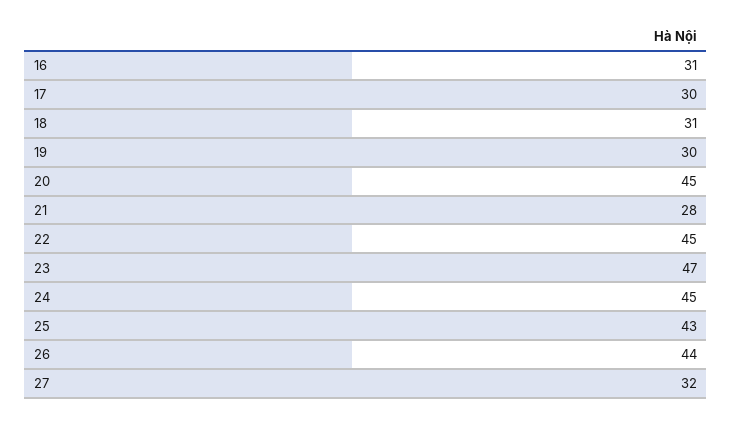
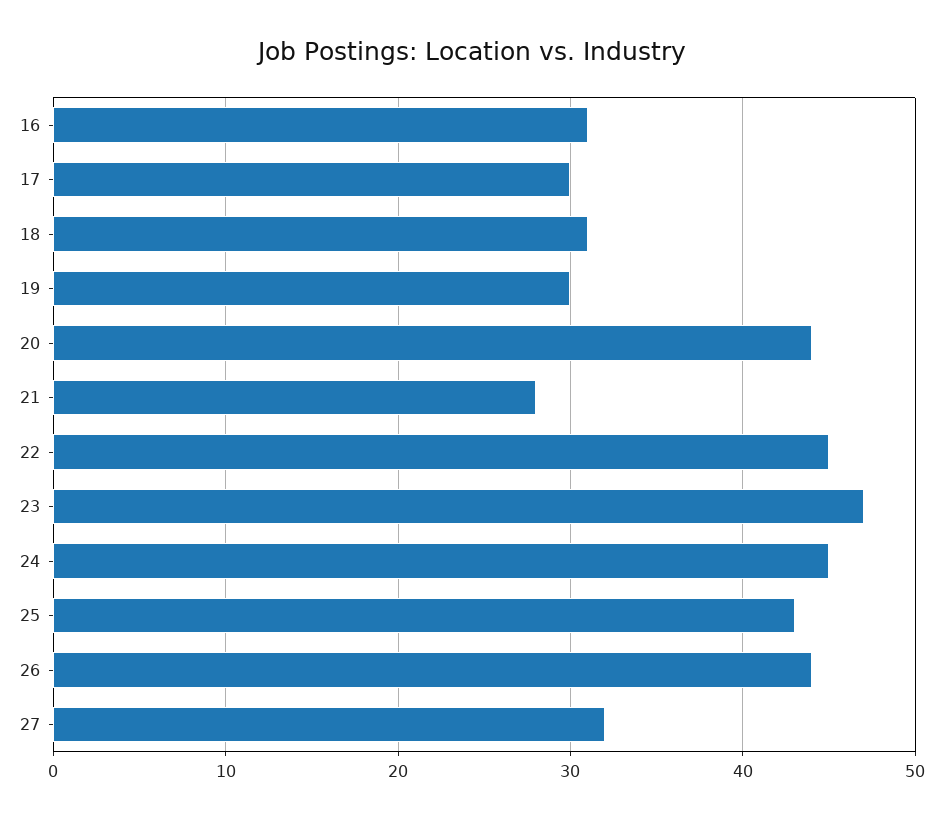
  {
    "16": 31,
    "17": 30,
    "18": 31,
    "19": 30,
-   "20": 45,
+   "20": 44,
    "21": 28,
    "22": 45,
    "23": 47,
    "24": 45,
    "25": 43,
    "26": 44,
    "27": 32
  }

